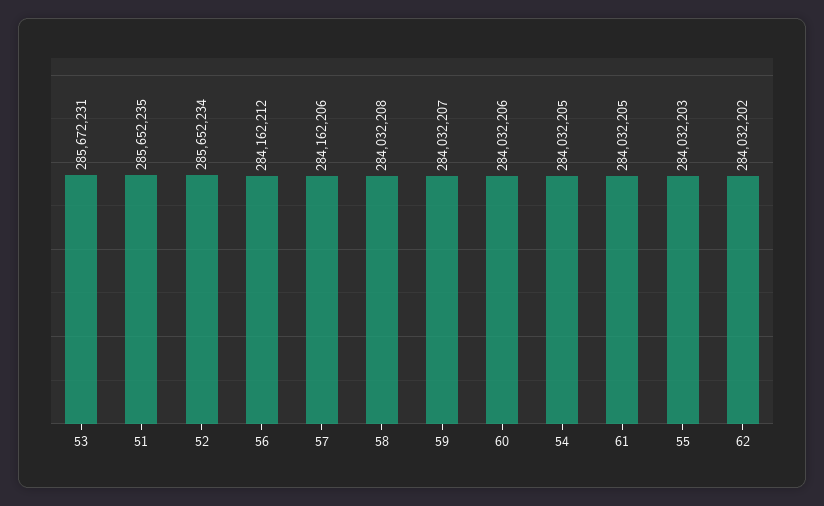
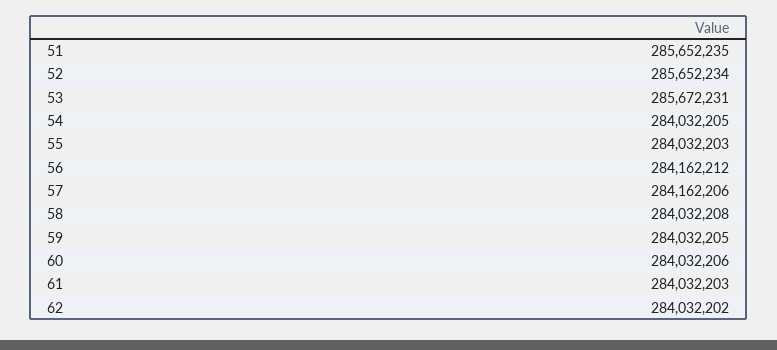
  {
    "53": 285672231,
    "51": 285652235,
    "52": 285652234,
    "56": 284162212,
    "57": 284162206,
    "58": 284032208,
-   "59": 284032207,
+   "59": 284032205,
    "60": 284032206,
    "54": 284032205,
-   "61": 284032205,
+   "61": 284032203,
    "55": 284032203,
    "62": 284032202
  }

